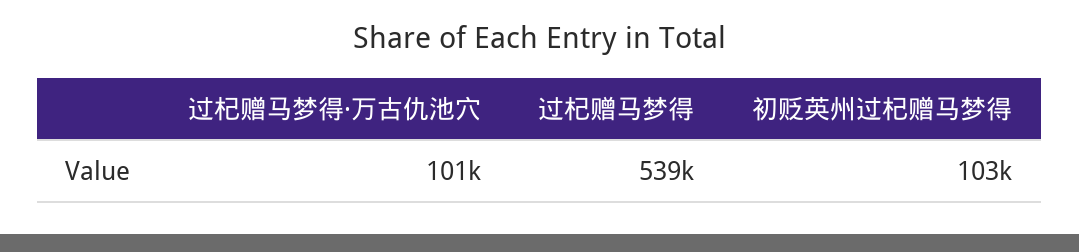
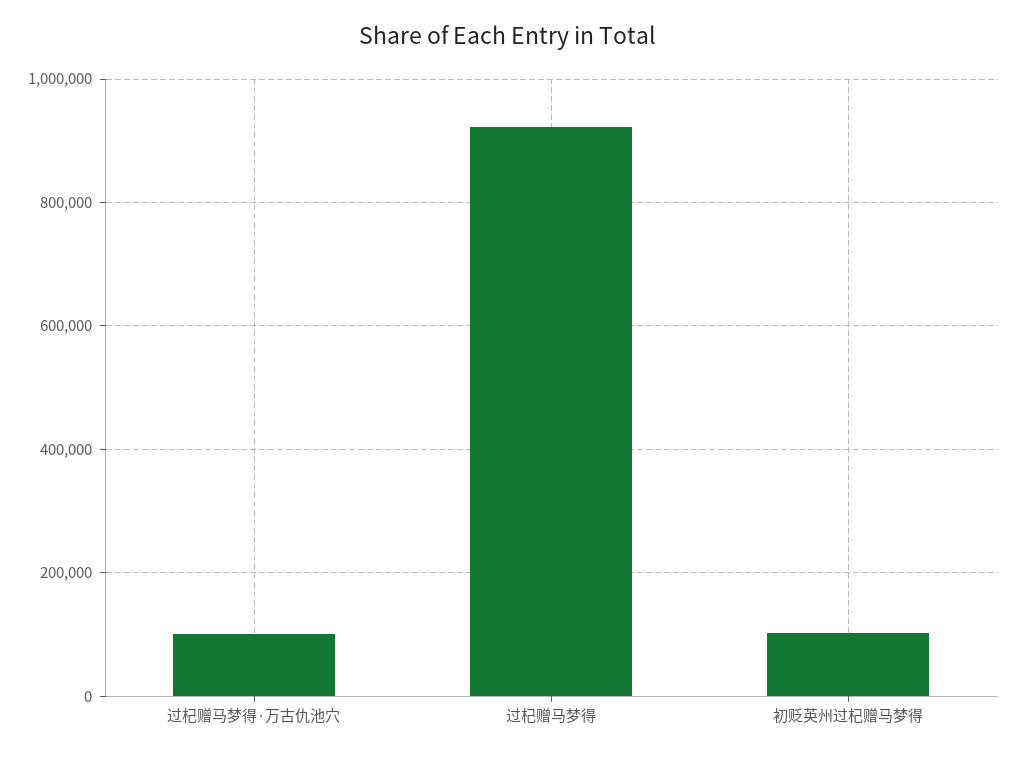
  {
    "过杞赠马梦得·万古仇池穴": 101000,
-   "过杞赠马梦得": 539000,
+   "过杞赠马梦得": 920000,
    "初贬英州过杞赠马梦得": 103000
  }

